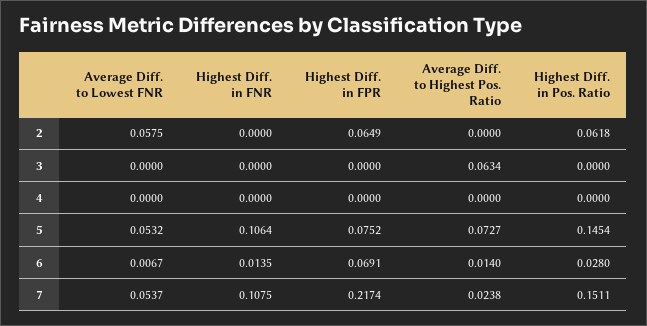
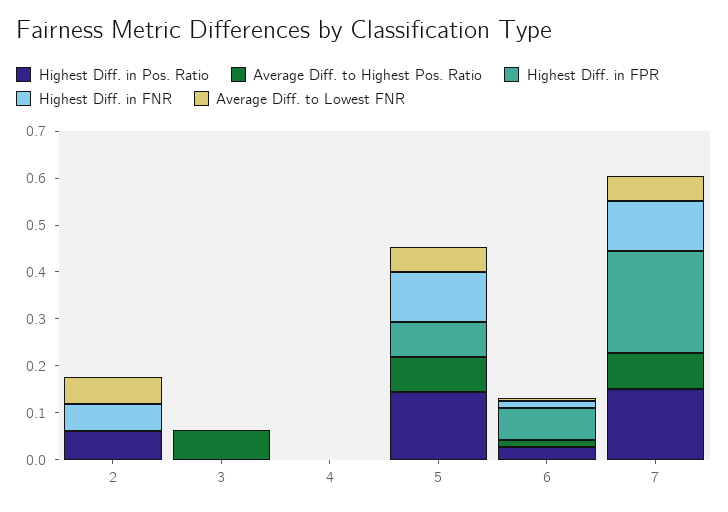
  {
    "Average Diff. to Lowest FNR": {
      "2": 0.0575,
      "3": 0,
      "4": 0,
      "5": 0.0532,
      "6": 0.0067,
      "7": 0.0537
    },
    "Highest Diff. in FNR": {
-     "2": 0,
+     "2": 0.06,
      "3": 0,
      "4": 0,
      "5": 0.1064,
      "6": 0.0135,
      "7": 0.1075
    },
    "Highest Diff. in FPR": {
-     "2": 0.0649,
+     "2": 0,
      "3": 0,
      "4": 0,
      "5": 0.0752,
      "6": 0.0691,
      "7": 0.2174
    },
    "Average Diff. to Highest Pos. Ratio": {
      "2": 0,
      "3": 0.0634,
      "4": 0,
      "5": 0.0727,
      "6": 0.014,
-     "7": 0.0238
+     "7": 0.08
    },
    "Highest Diff. in Pos. Ratio": {
      "2": 0.0618,
      "3": 0,
      "4": 0,
      "5": 0.1454,
      "6": 0.028,
      "7": 0.1511
    }
  }

